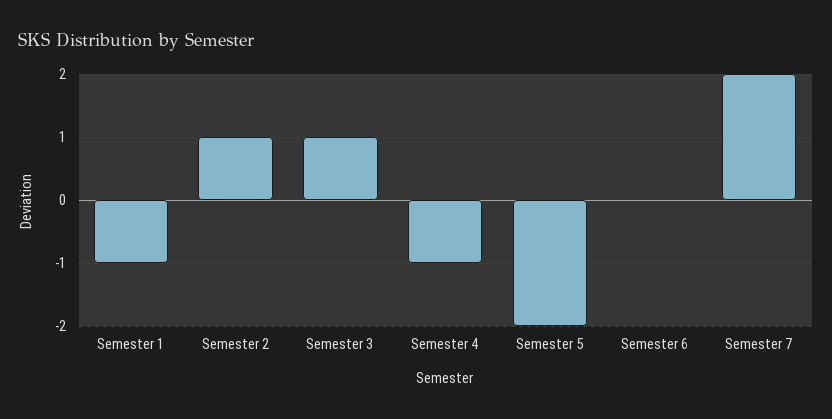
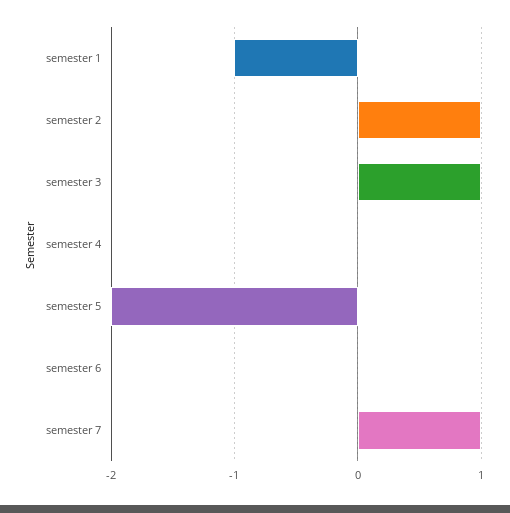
  {
    "Semester 1": -1,
    "Semester 2": 1,
    "Semester 3": 1,
-   "Semester 4": -1,
+   "Semester 4": 0,
    "Semester 5": -2,
    "Semester 6": 0,
-   "Semester 7": 2
+   "Semester 7": 1
  }

